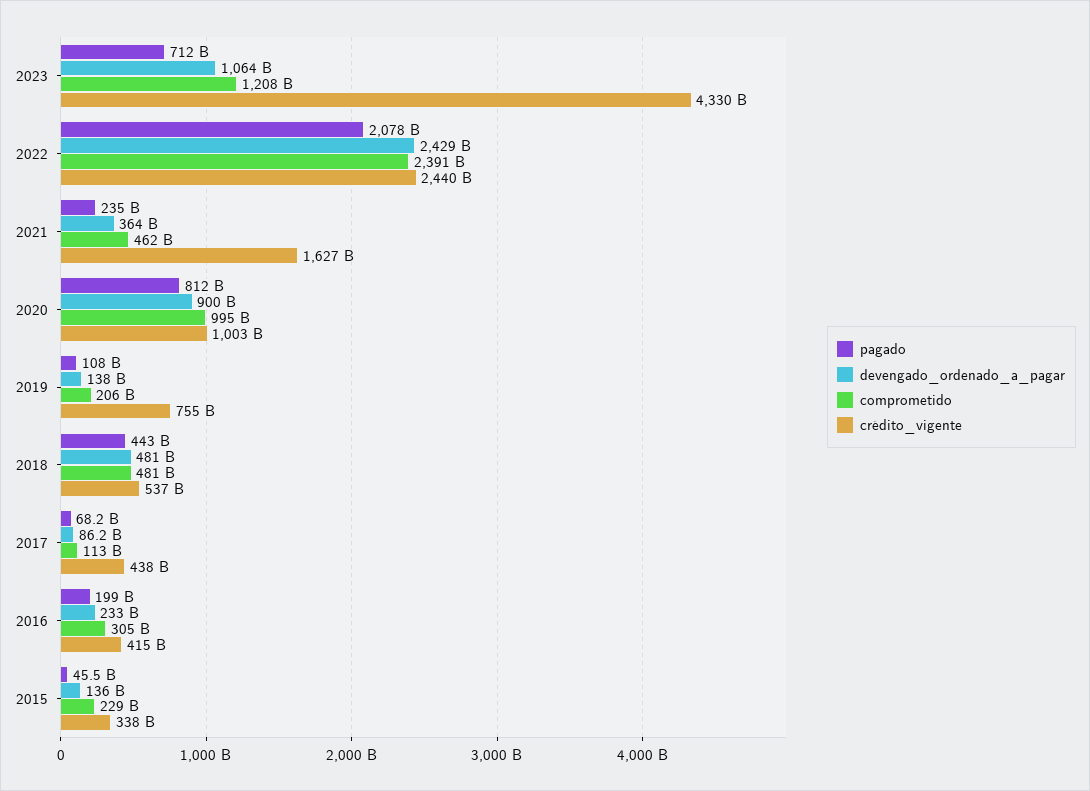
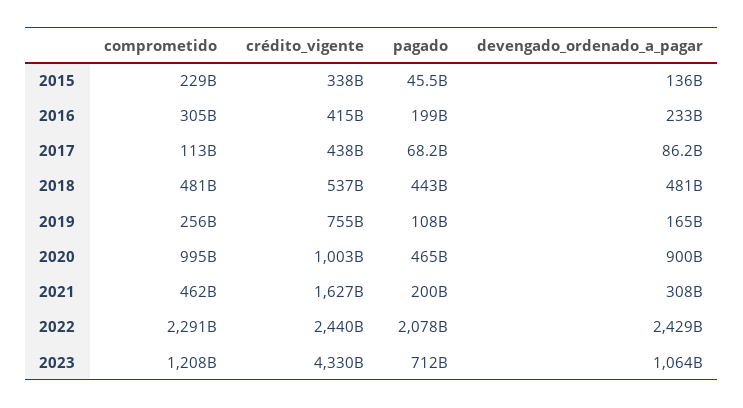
  {
    "pagado": {
      "2023": 712000000000,
      "2022": 2078000000000,
-     "2021": 235000000000,
+     "2021": 200000000000,
-     "2020": 812000000000,
+     "2020": 465000000000,
      "2019": 108000000000,
      "2018": 443000000000,
      "2017": 68200000000,
      "2016": 199000000000,
      "2015": 45500000000
    },
    "devengado_ordenado_a_pagar": {
      "2023": 1064000000000,
      "2022": 2429000000000,
-     "2021": 364000000000,
+     "2021": 308000000000,
      "2020": 900000000000,
-     "2019": 138000000000,
+     "2019": 165000000000,
      "2018": 481000000000,
      "2017": 86200000000,
      "2016": 233000000000,
      "2015": 136000000000
    },
    "comprometido": {
      "2023": 1208000000000,
-     "2022": 2391000000000,
+     "2022": 2291000000000,
      "2021": 462000000000,
      "2020": 995000000000,
-     "2019": 206000000000,
+     "2019": 256000000000,
      "2018": 481000000000,
      "2017": 113000000000,
      "2016": 305000000000,
      "2015": 229000000000
    },
    "crédito_vigente": {
      "2023": 4330000000000,
      "2022": 2440000000000,
      "2021": 1627000000000,
      "2020": 1003000000000,
      "2019": 755000000000,
      "2018": 537000000000,
      "2017": 438000000000,
      "2016": 415000000000,
      "2015": 338000000000
    }
  }

